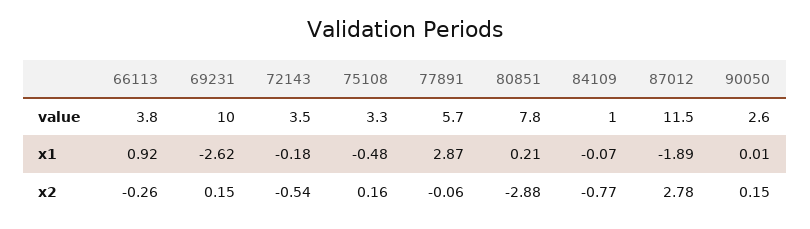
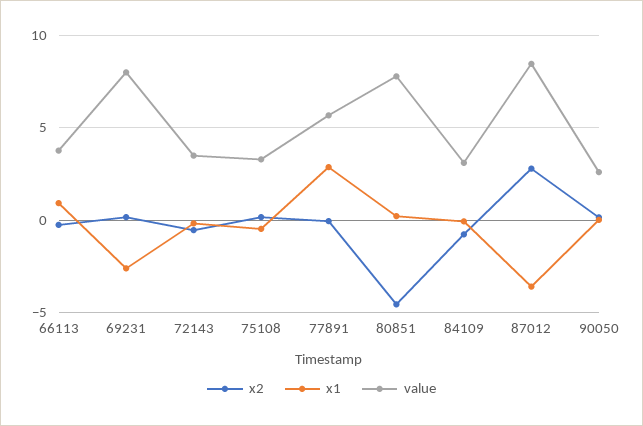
  {
    "value": {
      "66113": 3.8,
-     "69231": 10,
+     "69231": 8,
      "72143": 3.5,
      "75108": 3.3,
      "77891": 5.7,
      "80851": 7.8,
-     "84109": 1,
+     "84109": 3,
-     "87012": 11.5,
+     "87012": 8.5,
      "90050": 2.6
    },
    "x1": {
      "66113": 0.92,
      "69231": -2.62,
      "72143": -0.18,
      "75108": -0.48,
      "77891": 2.87,
      "80851": 0.21,
      "84109": -0.07,
-     "87012": -1.89,
+     "87012": -3.5,
      "90050": 0.01
    },
    "x2": {
      "66113": -0.26,
      "69231": 0.15,
      "72143": -0.54,
      "75108": 0.16,
      "77891": -0.06,
-     "80851": -2.88,
+     "80851": -4.5,
      "84109": -0.77,
      "87012": 2.78,
      "90050": 0.15
    }
  }

